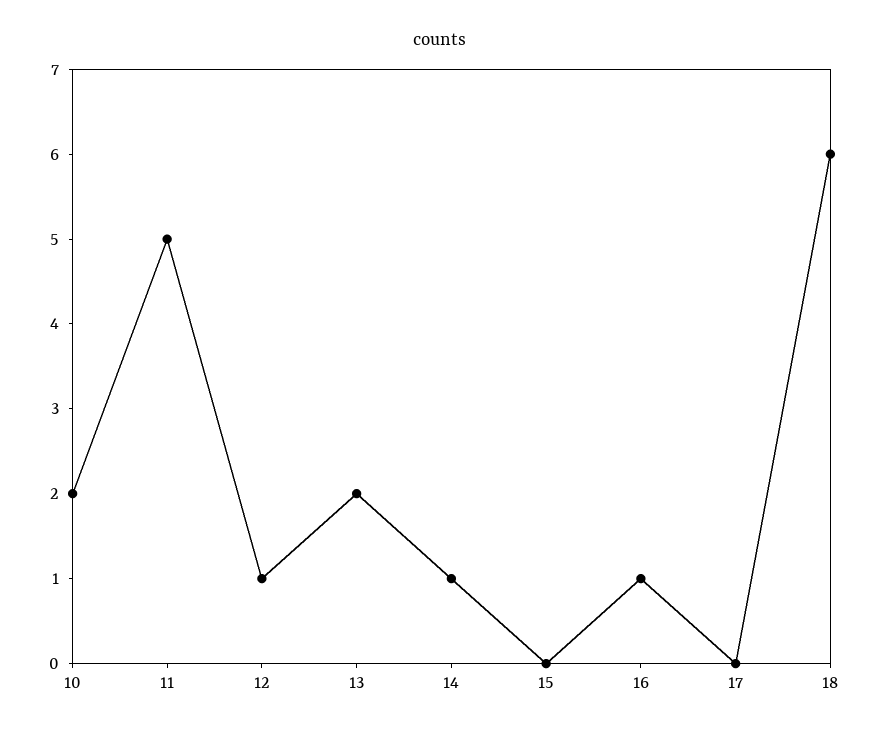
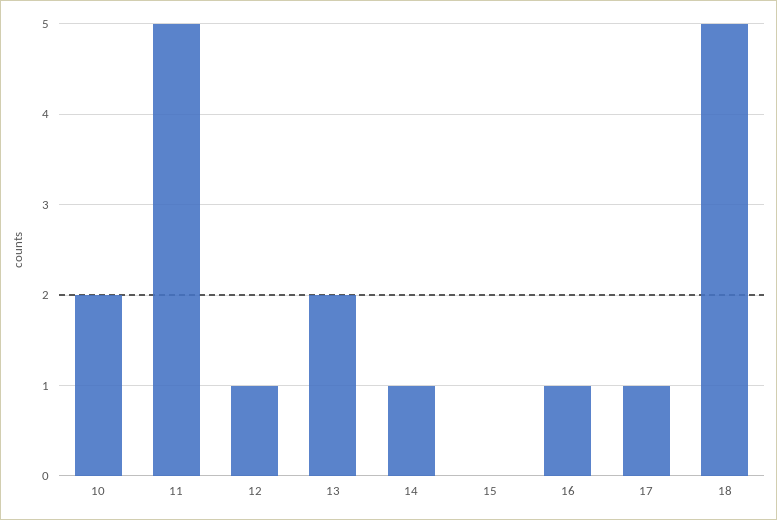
  {
    "10": 2,
    "11": 5,
    "12": 1,
    "13": 2,
    "14": 1,
    "15": 0,
    "16": 1,
-   "17": 0,
+   "17": 1,
-   "18": 6
+   "18": 5
  }

